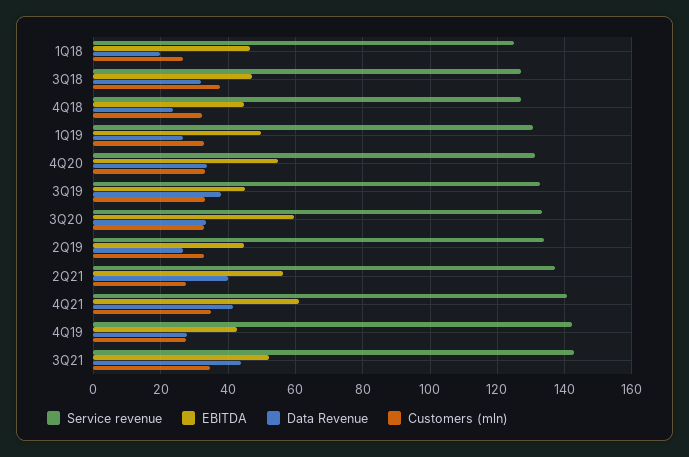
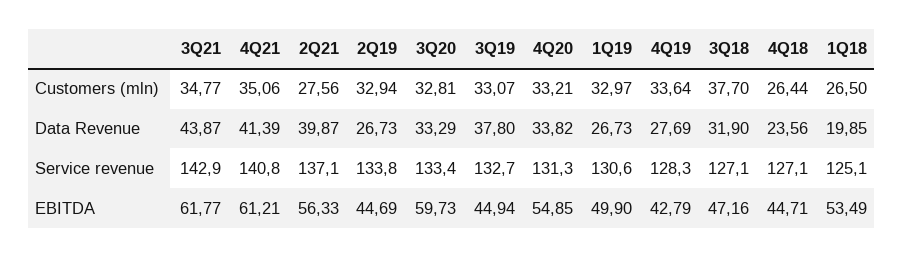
  {
    "Service revenue": {
      "1Q18": 125.1,
      "3Q18": 127.1,
      "4Q18": 127.1,
      "1Q19": 130.6,
      "4Q20": 131.3,
      "3Q19": 132.7,
      "3Q20": 133.4,
      "2Q19": 133.8,
      "2Q21": 137.1,
      "4Q21": 140.8,
-     "4Q19": 142,
+     "4Q19": 128.3,
      "3Q21": 142.9
    },
    "EBITDA": {
-     "1Q18": 46,
+     "1Q18": 53.49,
      "3Q18": 47.16,
      "4Q18": 44.71,
      "1Q19": 49.9,
      "4Q20": 54.85,
      "3Q19": 44.94,
      "3Q20": 59.73,
      "2Q19": 44.69,
      "2Q21": 56.33,
      "4Q21": 61.21,
      "4Q19": 42.79,
-     "3Q21": 52
+     "3Q21": 61.77
    },
    "Data Revenue": {
      "1Q18": 19.85,
      "3Q18": 31.9,
      "4Q18": 23.56,
      "1Q19": 26.73,
      "4Q20": 33.82,
      "3Q19": 37.8,
      "3Q20": 33.29,
      "2Q19": 26.73,
      "2Q21": 39.87,
      "4Q21": 41.39,
      "4Q19": 27.69,
      "3Q21": 43.87
    },
    "Customers (mln)": {
      "1Q18": 26.5,
      "3Q18": 37.7,
-     "4Q18": 32,
+     "4Q18": 26.44,
      "1Q19": 32.97,
      "4Q20": 33.21,
      "3Q19": 33.07,
      "3Q20": 32.81,
      "2Q19": 32.94,
      "2Q21": 27.56,
      "4Q21": 35.06,
-     "4Q19": 28,
+     "4Q19": 33.64,
      "3Q21": 34.77
    }
  }

